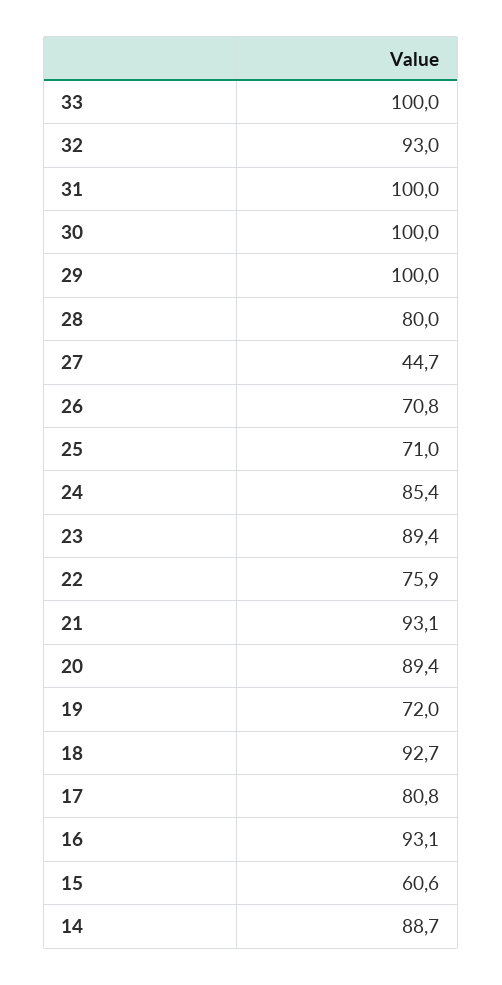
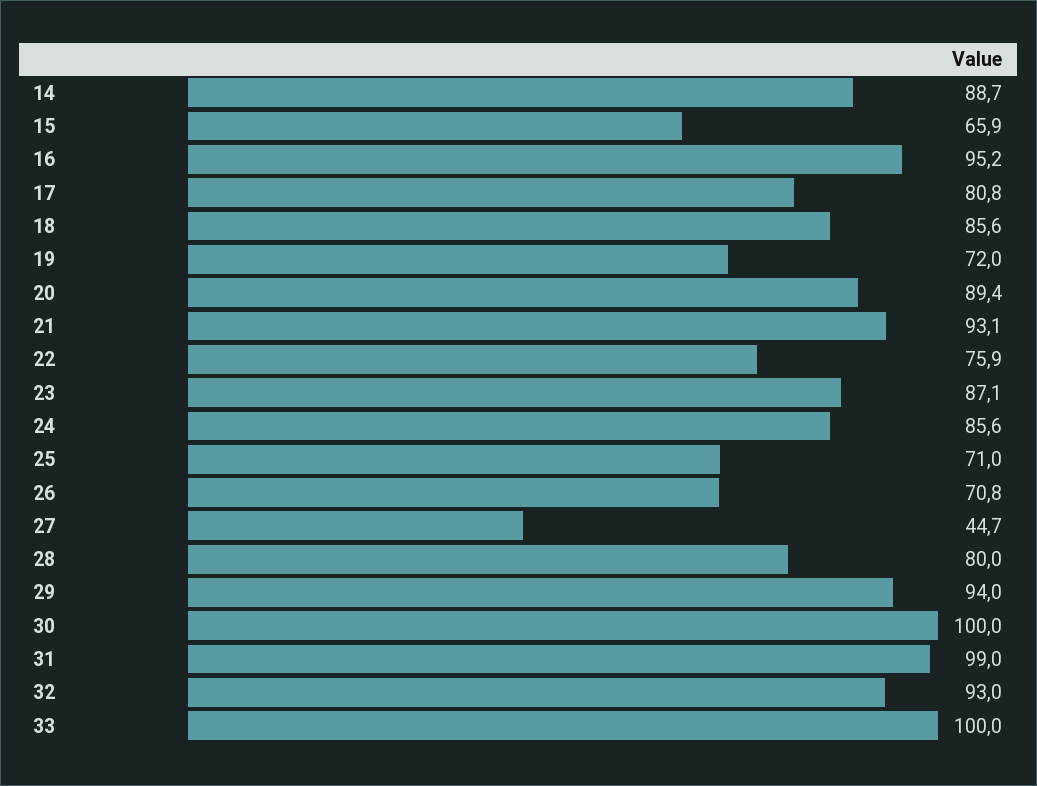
  {
    "33": 100,
    "32": 93,
-   "31": 100,
+   "31": 99,
    "30": 100,
-   "29": 100,
+   "29": 94,
    "28": 80,
    "27": 44.7,
    "26": 70.8,
    "25": 71,
-   "24": 85.4,
+   "24": 85.6,
-   "23": 89.4,
+   "23": 87.1,
    "22": 75.9,
    "21": 93.1,
    "20": 89.4,
    "19": 72,
-   "18": 92.7,
+   "18": 85.6,
    "17": 80.8,
-   "16": 93.1,
+   "16": 95.2,
-   "15": 60.6,
+   "15": 65.9,
    "14": 88.7
  }

